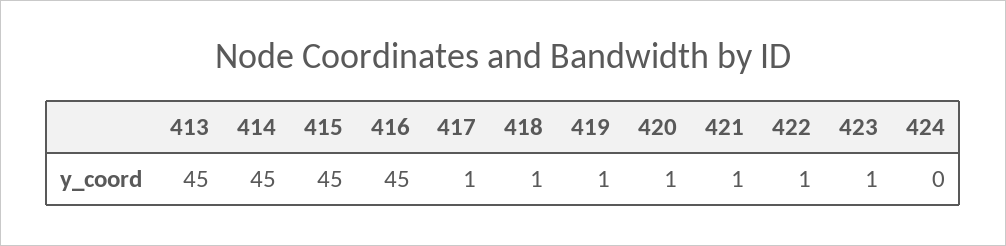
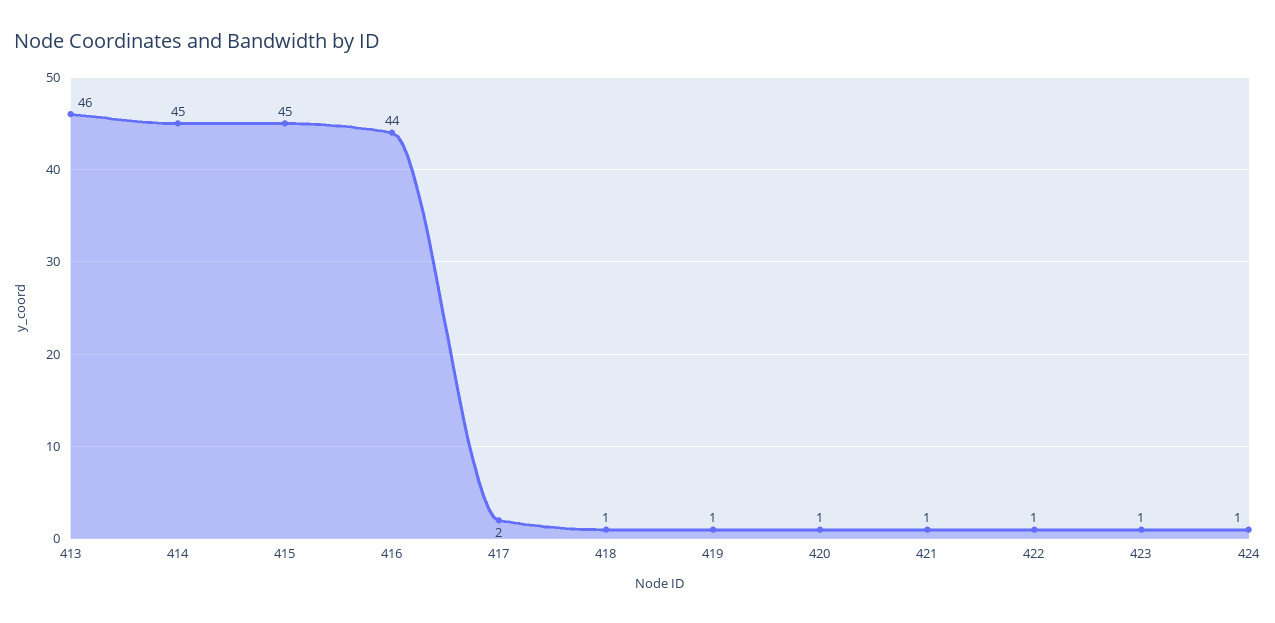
  {
-   "413": 45,
+   "413": 46,
    "414": 45,
    "415": 45,
-   "416": 45,
+   "416": 44,
-   "417": 1,
+   "417": 2,
    "418": 1,
    "419": 1,
    "420": 1,
    "421": 1,
    "422": 1,
    "423": 1,
-   "424": 0
+   "424": 1
  }

